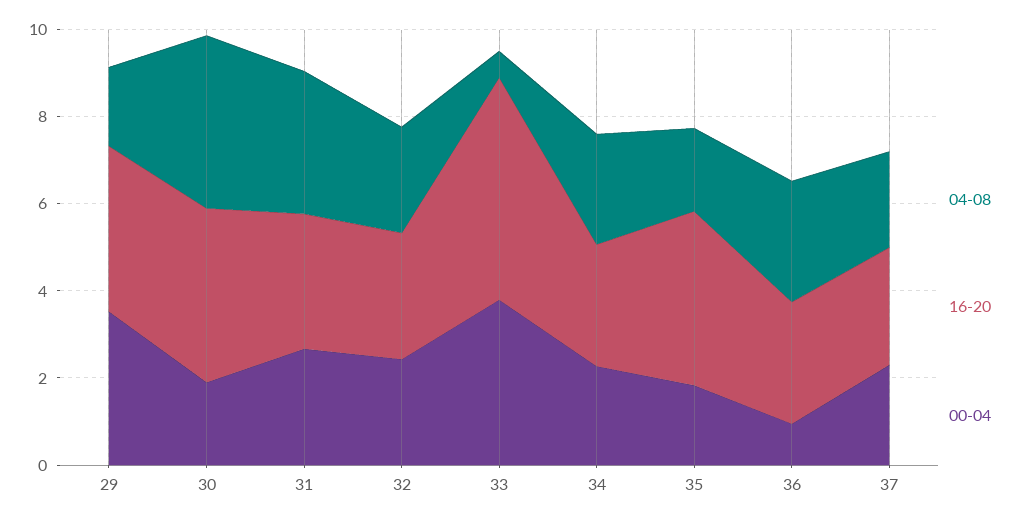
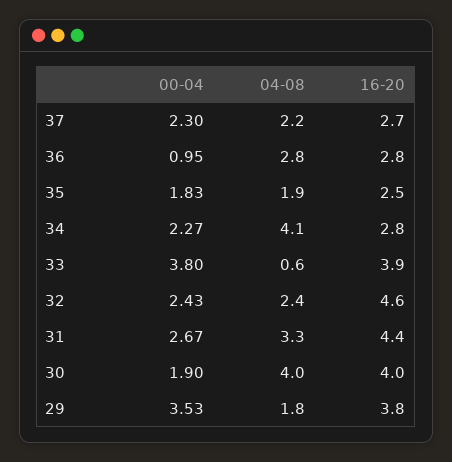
  {
    "04-08": {
      "29": 1.8,
      "30": 4,
      "31": 3.3,
      "32": 2.4,
      "33": 0.6,
-     "34": 2.5,
+     "34": 4.1,
      "35": 1.9,
      "36": 2.8,
      "37": 2.2
    },
    "16-20": {
      "29": 3.8,
      "30": 4,
-     "31": 3,
+     "31": 4.4,
-     "32": 3,
+     "32": 4.6,
-     "33": 5,
+     "33": 3.9,
      "34": 2.8,
-     "35": 4,
+     "35": 2.5,
      "36": 2.8,
      "37": 2.7
    },
    "00-04": {
      "29": 3.53,
      "30": 1.9,
      "31": 2.67,
      "32": 2.43,
      "33": 3.8,
      "34": 2.27,
      "35": 1.83,
      "36": 0.95,
      "37": 2.3
    }
  }

